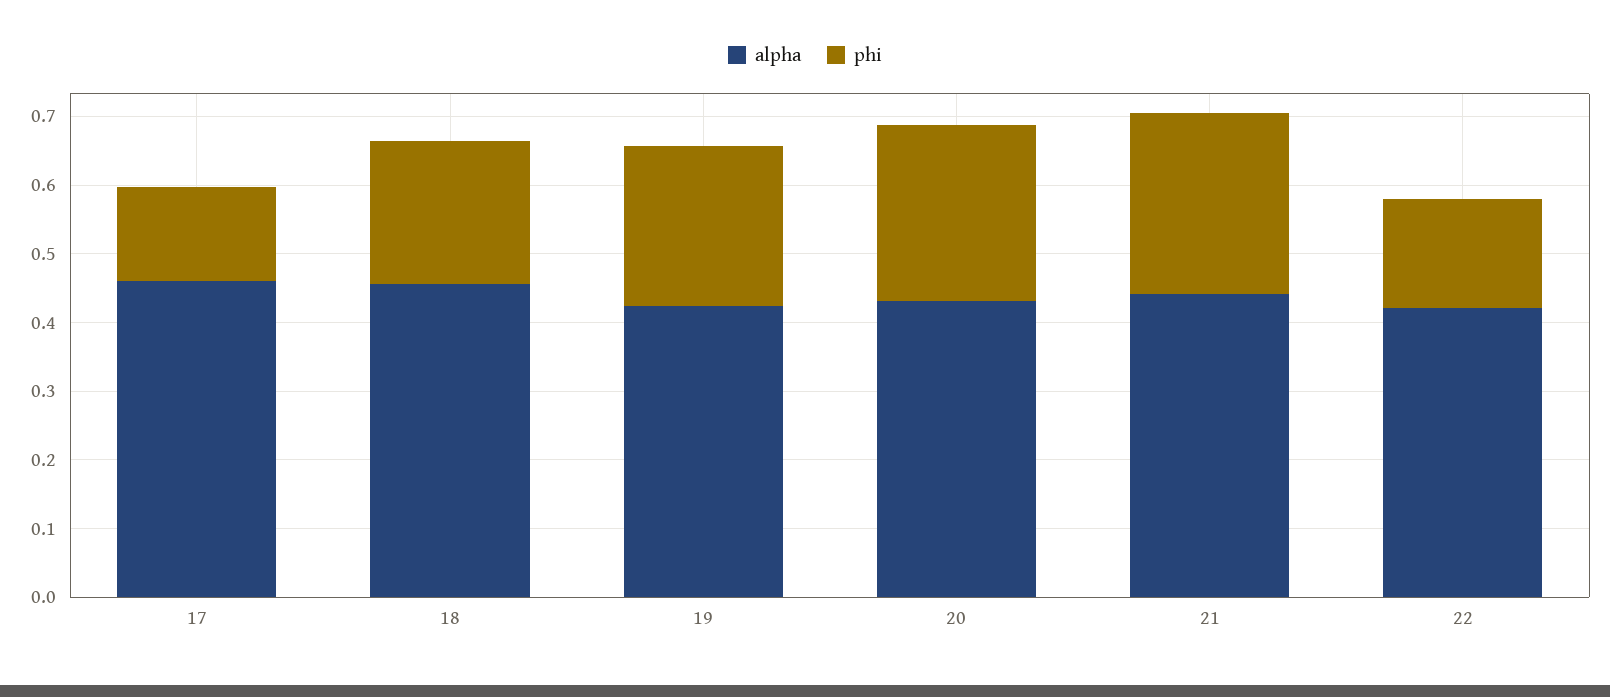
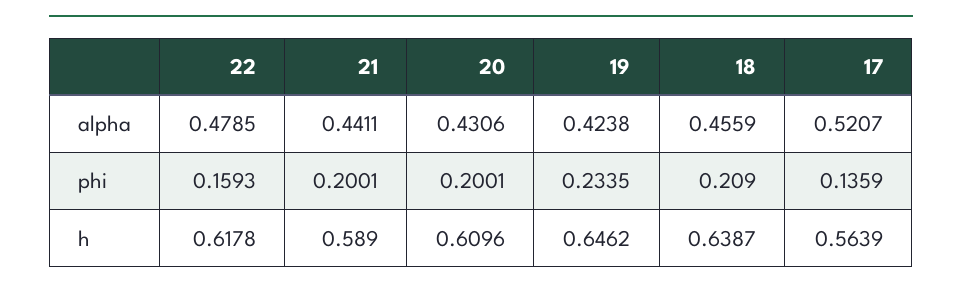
  {
    "alpha": {
-     "17": 0.46,
+     "17": 0.5207,
      "18": 0.4559,
      "19": 0.4238,
      "20": 0.4306,
      "21": 0.4411,
-     "22": 0.42
+     "22": 0.4785
    },
    "phi": {
      "17": 0.1359,
      "18": 0.209,
      "19": 0.2335,
-     "20": 0.26,
+     "20": 0.2001,
-     "21": 0.26,
+     "21": 0.2001,
      "22": 0.1593
-   }
+   },
+   "h": {
+     "22": 0.6178,
+     "21": 0.589,
+     "20": 0.6096,
+     "19": 0.6462,
+     "18": 0.6387,
+     "17": 0.5639
+   }
  }

